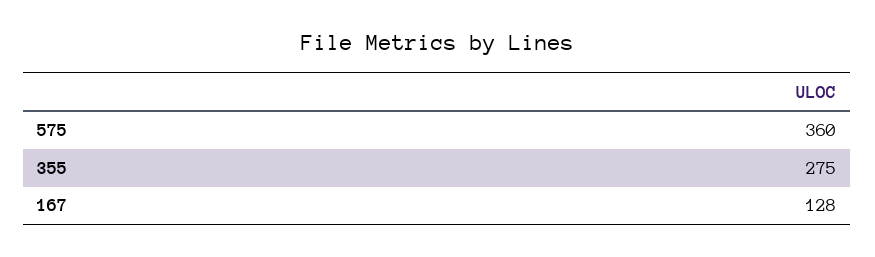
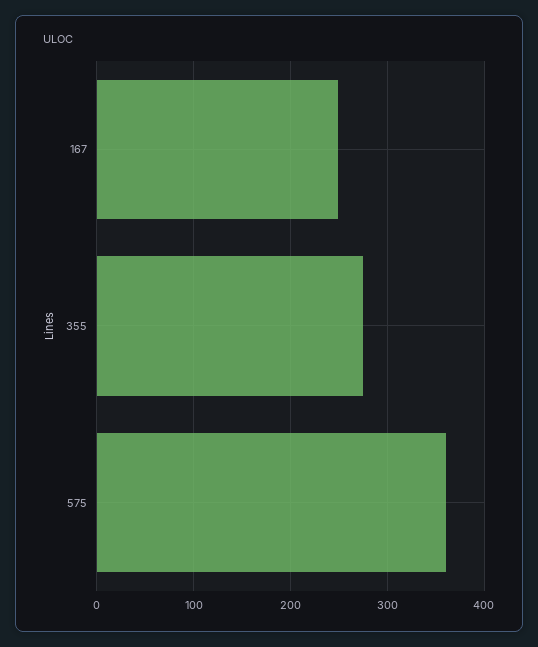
  {
    "575": 360,
    "355": 275,
-   "167": 128
+   "167": 250
  }

